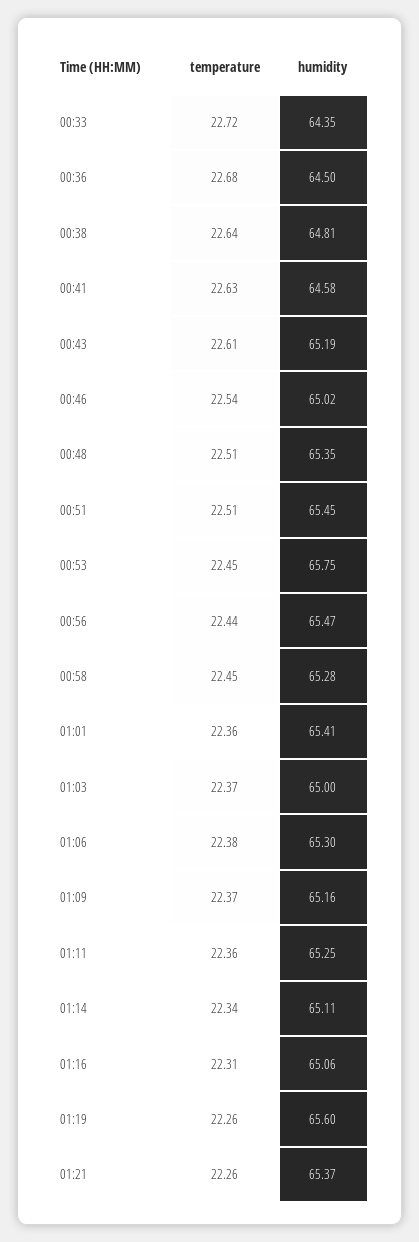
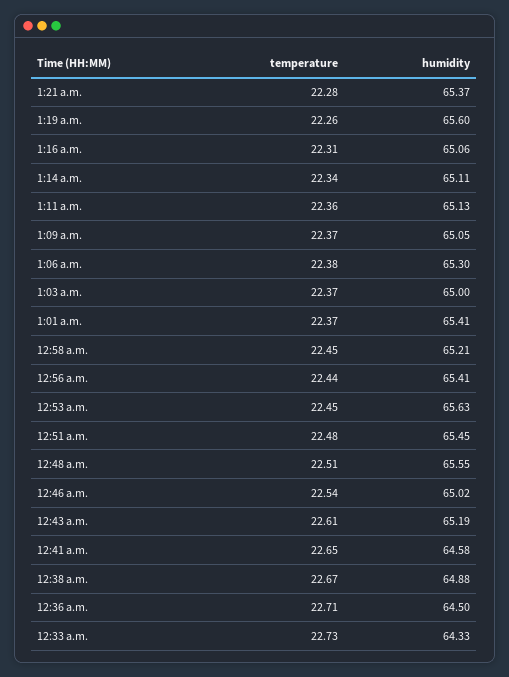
  {
    "temperature": {
-     "00:33": 22.72,
+     "00:33": 22.73,
-     "00:36": 22.68,
+     "00:36": 22.71,
-     "00:38": 22.64,
+     "00:38": 22.67,
-     "00:41": 22.63,
+     "00:41": 22.65,
      "00:43": 22.61,
      "00:46": 22.54,
      "00:48": 22.51,
-     "00:51": 22.51,
+     "00:51": 22.48,
      "00:53": 22.45,
      "00:56": 22.44,
      "00:58": 22.45,
-     "01:01": 22.36,
+     "01:01": 22.37,
      "01:03": 22.37,
      "01:06": 22.38,
      "01:09": 22.37,
      "01:11": 22.36,
      "01:14": 22.34,
      "01:16": 22.31,
      "01:19": 22.26,
-     "01:21": 22.26
+     "01:21": 22.28
    },
    "humidity": {
-     "00:33": 64.35,
+     "00:33": 64.33,
      "00:36": 64.5,
-     "00:38": 64.81,
+     "00:38": 64.88,
      "00:41": 64.58,
      "00:43": 65.19,
      "00:46": 65.02,
-     "00:48": 65.35,
+     "00:48": 65.55,
      "00:51": 65.45,
-     "00:53": 65.75,
+     "00:53": 65.63,
-     "00:56": 65.47,
+     "00:56": 65.41,
-     "00:58": 65.28,
+     "00:58": 65.21,
      "01:01": 65.41,
      "01:03": 65,
      "01:06": 65.3,
-     "01:09": 65.16,
+     "01:09": 65.05,
-     "01:11": 65.25,
+     "01:11": 65.13,
      "01:14": 65.11,
      "01:16": 65.06,
      "01:19": 65.6,
      "01:21": 65.37
    }
  }

